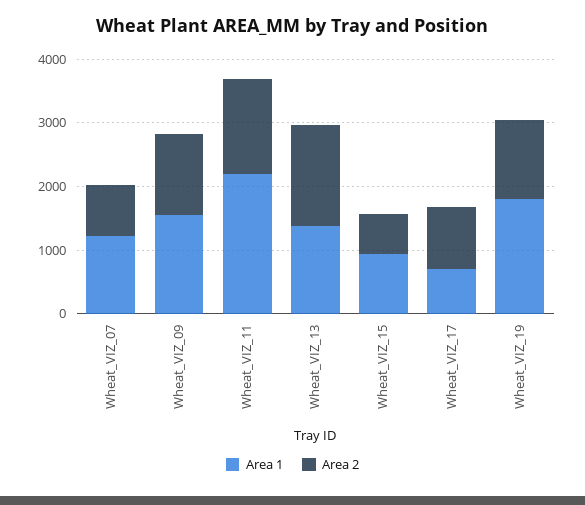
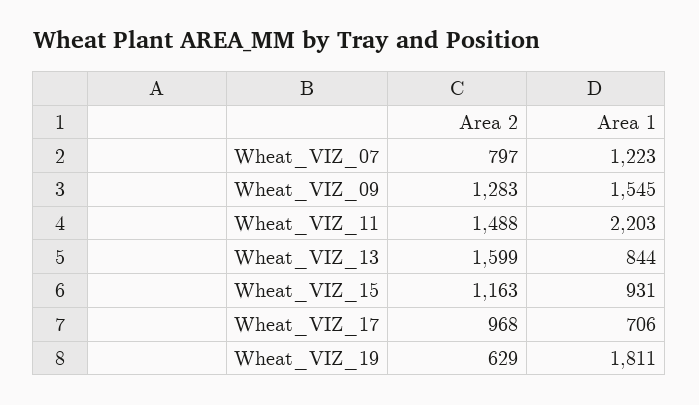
  {
    "Area 1": {
      "Wheat_VIZ_07": 1223,
      "Wheat_VIZ_09": 1545,
      "Wheat_VIZ_11": 2203,
-     "Wheat_VIZ_13": 1400,
+     "Wheat_VIZ_13": 844,
      "Wheat_VIZ_15": 931,
      "Wheat_VIZ_17": 706,
      "Wheat_VIZ_19": 1811
    },
    "Area 2": {
      "Wheat_VIZ_07": 797,
      "Wheat_VIZ_09": 1283,
      "Wheat_VIZ_11": 1488,
      "Wheat_VIZ_13": 1599,
-     "Wheat_VIZ_15": 600,
+     "Wheat_VIZ_15": 1163,
      "Wheat_VIZ_17": 968,
-     "Wheat_VIZ_19": 1200
+     "Wheat_VIZ_19": 629
    }
  }

